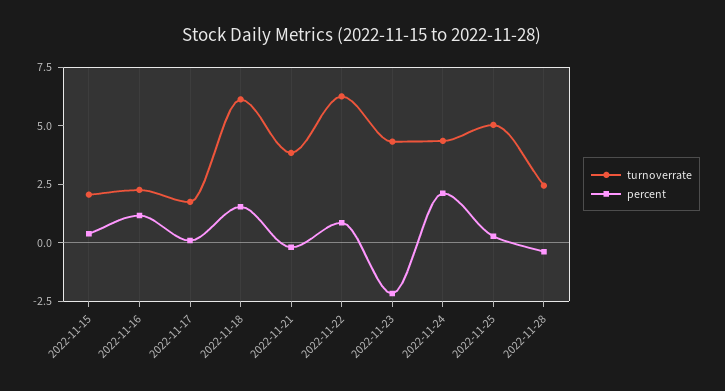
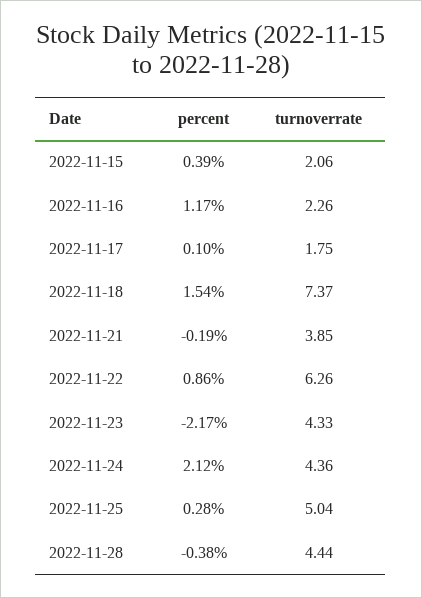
  {
    "turnoverrate": {
      "2022-11-15": 2.06,
      "2022-11-16": 2.26,
      "2022-11-17": 1.75,
-     "2022-11-18": 6,
+     "2022-11-18": 7.37,
      "2022-11-21": 3.85,
      "2022-11-22": 6.26,
      "2022-11-23": 4.33,
      "2022-11-24": 4.36,
      "2022-11-25": 5.04,
-     "2022-11-28": 2.5
+     "2022-11-28": 4.44
    },
    "percent": {
      "2022-11-15": 0.39,
      "2022-11-16": 1.17,
      "2022-11-17": 0.1,
      "2022-11-18": 1.54,
      "2022-11-21": -0.19,
      "2022-11-22": 0.86,
      "2022-11-23": -2.17,
      "2022-11-24": 2.12,
      "2022-11-25": 0.28,
      "2022-11-28": -0.38
    }
  }

